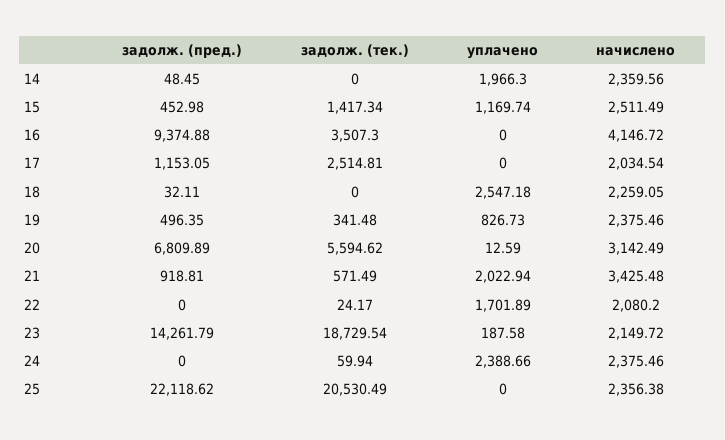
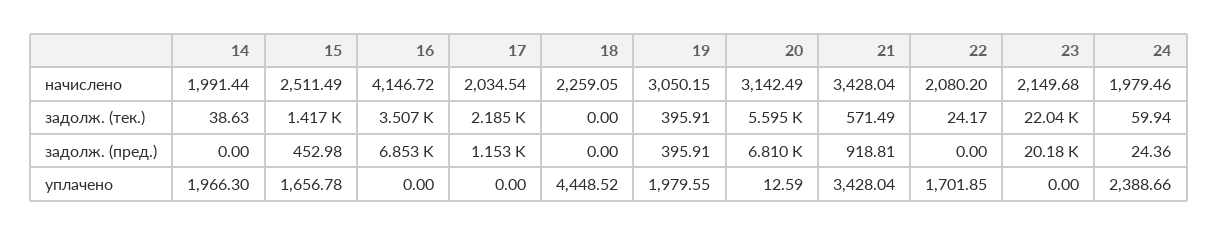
  {
    "задолж. (пред.)": {
-     "14": 48.45,
+     "14": 0,
      "15": 452.98,
-     "16": 9374.88,
+     "16": 6853,
      "17": 1153.05,
-     "18": 32.11,
+     "18": 0,
-     "19": 496.35,
+     "19": 395.91,
      "20": 6809.89,
      "21": 918.81,
      "22": 0,
-     "23": 14261.79,
+     "23": 20180,
-     "24": 0,
+     "24": 24.36
-     "25": 22118.62
    },
    "задолж. (тек.)": {
-     "14": 0,
+     "14": 38.63,
      "15": 1417.34,
      "16": 3507.3,
-     "17": 2514.81,
+     "17": 2185,
      "18": 0,
-     "19": 341.48,
+     "19": 395.91,
      "20": 5594.62,
      "21": 571.49,
      "22": 24.17,
-     "23": 18729.54,
+     "23": 22040,
-     "24": 59.94,
+     "24": 59.94
-     "25": 20530.49
    },
    "уплачено": {
      "14": 1966.3,
-     "15": 1169.74,
+     "15": 1656.78,
      "16": 0,
      "17": 0,
-     "18": 2547.18,
+     "18": 4448.52,
-     "19": 826.73,
+     "19": 1979.55,
      "20": 12.59,
-     "21": 2022.94,
+     "21": 3428.04,
-     "22": 1701.89,
+     "22": 1701.85,
-     "23": 187.58,
+     "23": 0,
-     "24": 2388.66,
+     "24": 2388.66
-     "25": 0
    },
    "начислено": {
-     "14": 2359.56,
+     "14": 1991.44,
      "15": 2511.49,
      "16": 4146.72,
      "17": 2034.54,
      "18": 2259.05,
-     "19": 2375.46,
+     "19": 3050.15,
      "20": 3142.49,
-     "21": 3425.48,
+     "21": 3428.04,
      "22": 2080.2,
-     "23": 2149.72,
+     "23": 2149.68,
-     "24": 2375.46,
+     "24": 1979.46
-     "25": 2356.38
    }
  }

